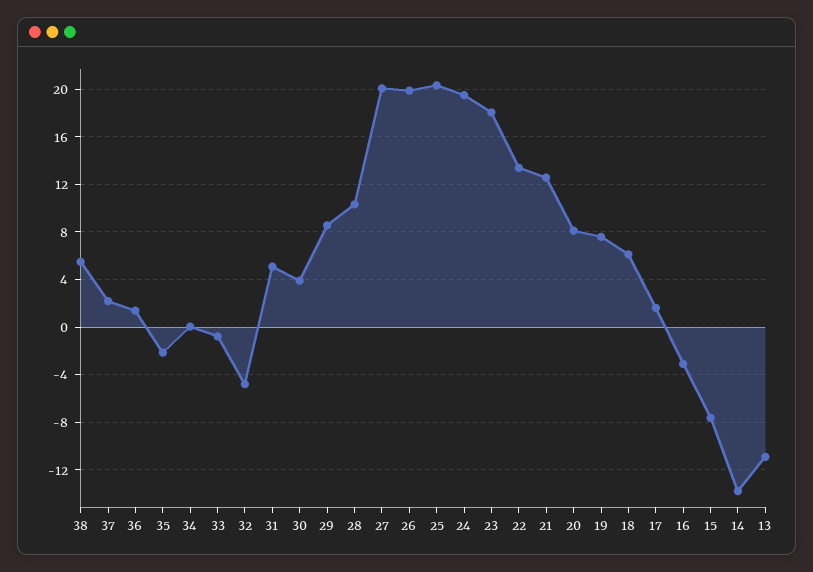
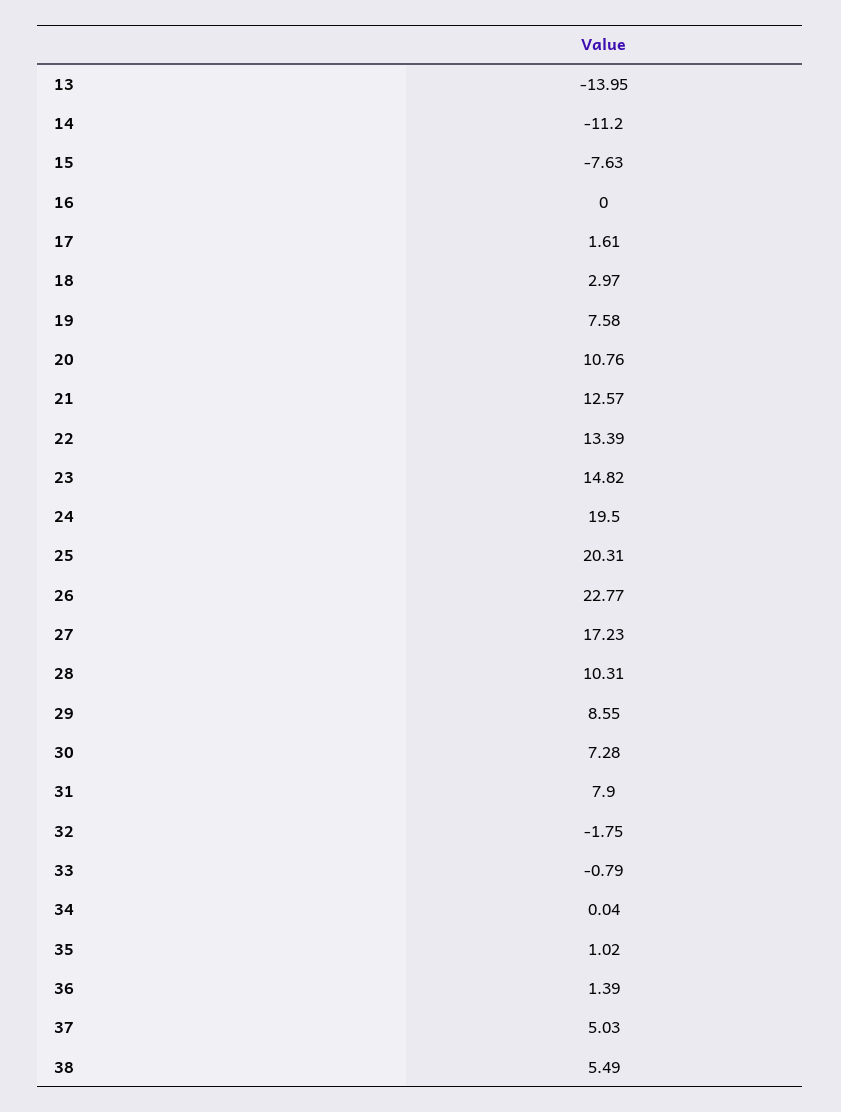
  {
    "38": 5.49,
-   "37": 2,
+   "37": 5.03,
    "36": 1.39,
-   "35": -2,
+   "35": 1.02,
    "34": 0.04,
    "33": -0.79,
-   "32": -5,
+   "32": -1.75,
-   "31": 5,
+   "31": 7.9,
-   "30": 4,
+   "30": 7.28,
    "29": 8.55,
    "28": 10.31,
-   "27": 20,
+   "27": 17.23,
-   "26": 20,
+   "26": 22.77,
    "25": 20.31,
    "24": 19.5,
-   "23": 18,
+   "23": 14.82,
    "22": 13.39,
    "21": 12.57,
-   "20": 8,
+   "20": 10.76,
    "19": 7.58,
-   "18": 6,
+   "18": 2.97,
    "17": 1.61,
-   "16": -3,
+   "16": 0,
    "15": -7.63,
-   "14": -14,
+   "14": -11.2,
-   "13": -11
+   "13": -13.95
  }

